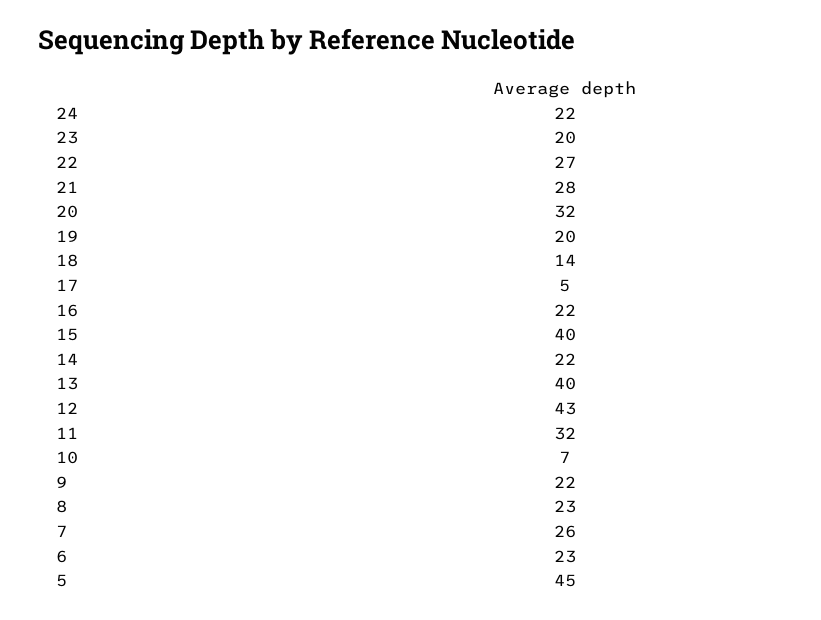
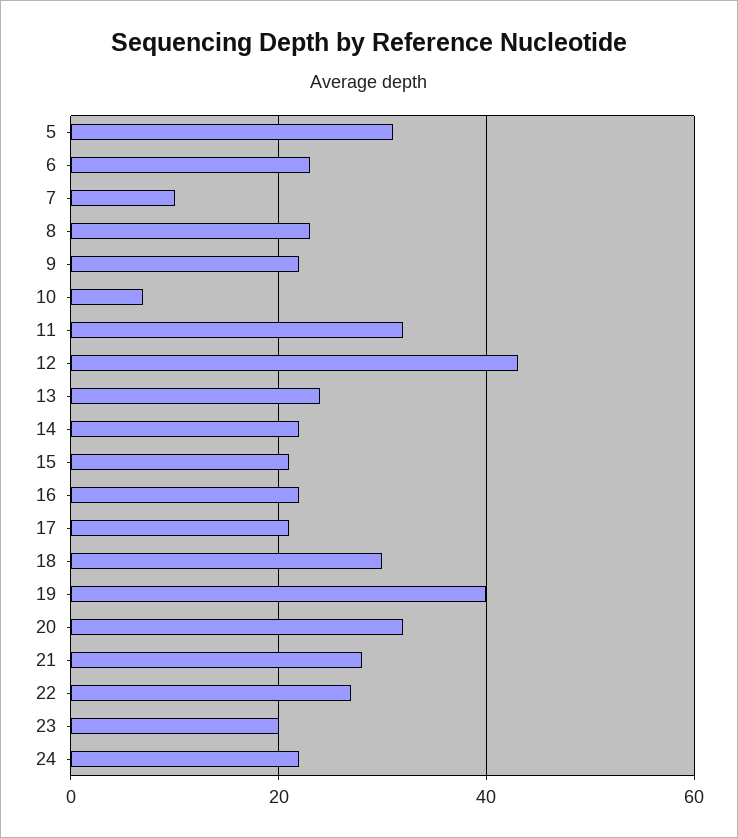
  {
    "24": 22,
    "23": 20,
    "22": 27,
    "21": 28,
    "20": 32,
-   "19": 20,
+   "19": 40,
-   "18": 14,
+   "18": 30,
-   "17": 5,
+   "17": 20,
    "16": 22,
-   "15": 40,
+   "15": 20,
    "14": 22,
-   "13": 40,
+   "13": 25,
    "12": 43,
    "11": 32,
    "10": 7,
    "9": 22,
    "8": 23,
-   "7": 26,
+   "7": 10,
    "6": 23,
-   "5": 45
+   "5": 30
  }

